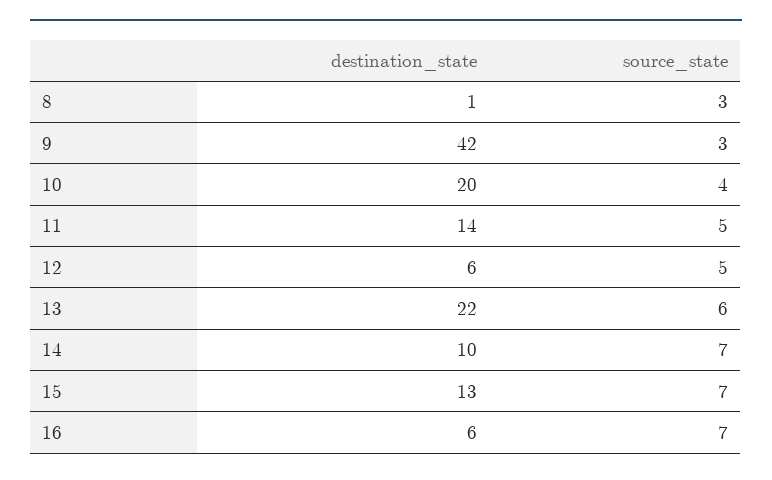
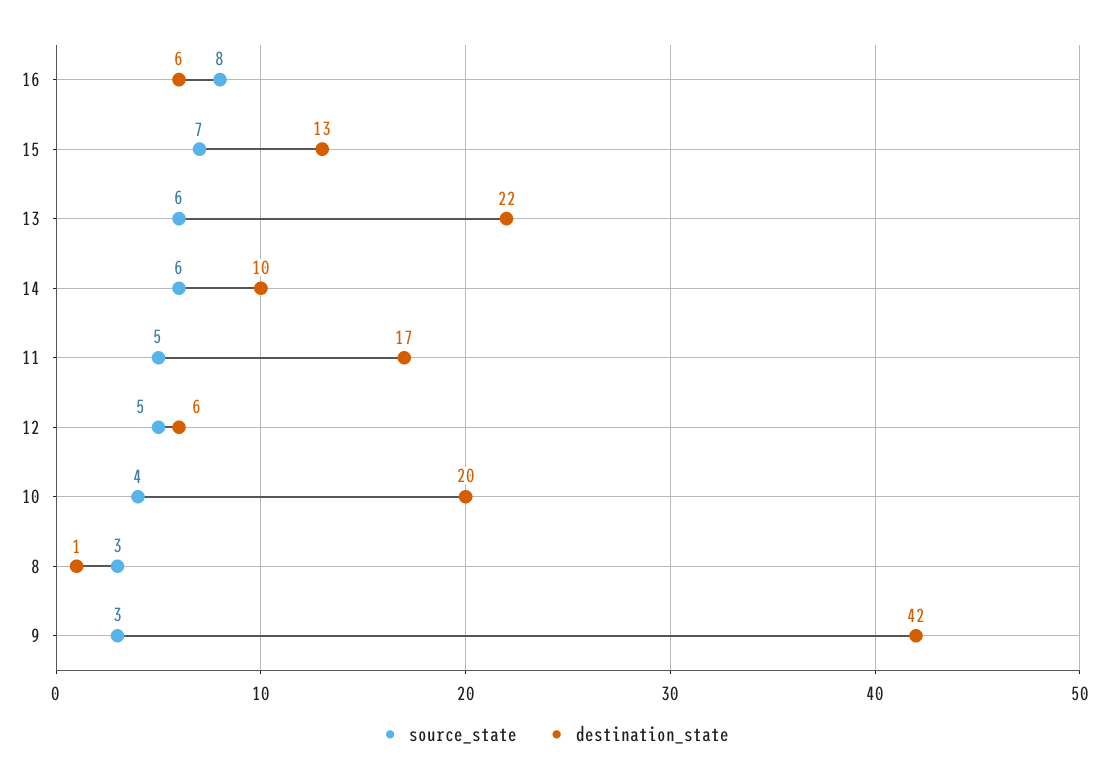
  {
    "destination_state": {
      "8": 1,
      "9": 42,
      "10": 20,
-     "11": 14,
+     "11": 17,
      "12": 6,
      "13": 22,
      "14": 10,
      "15": 13,
      "16": 6
    },
    "source_state": {
      "8": 3,
      "9": 3,
      "10": 4,
      "11": 5,
      "12": 5,
      "13": 6,
-     "14": 7,
+     "14": 6,
      "15": 7,
-     "16": 7
+     "16": 8
    }
  }

